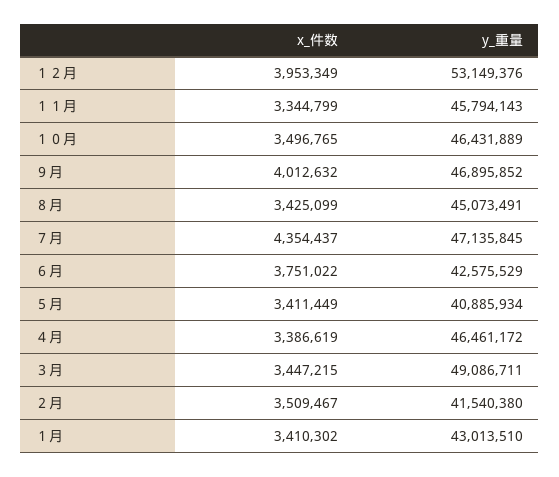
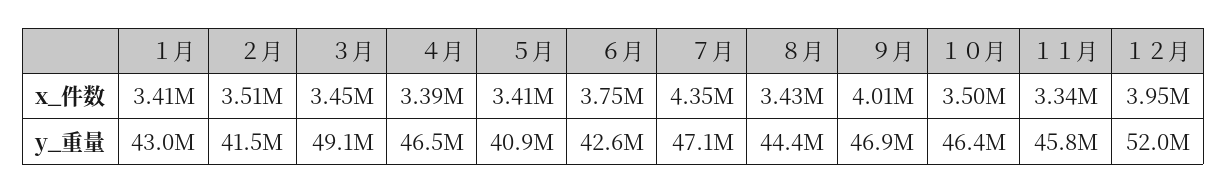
  {
    "x_件数": {
      "１２月": 3953349,
      "１１月": 3344799,
      "１０月": 3496765,
      "９月": 4012632,
      "８月": 3425099,
      "７月": 4354437,
      "６月": 3751022,
      "５月": 3411449,
      "４月": 3386619,
      "３月": 3447215,
      "２月": 3509467,
      "１月": 3410302
    },
    "y_重量": {
-     "１２月": 53149376,
+     "１２月": 52000000,
      "１１月": 45794143,
      "１０月": 46431889,
      "９月": 46895852,
-     "８月": 45073491,
+     "８月": 44400000,
      "７月": 47135845,
      "６月": 42575529,
      "５月": 40885934,
      "４月": 46461172,
      "３月": 49086711,
      "２月": 41540380,
      "１月": 43013510
    }
  }

